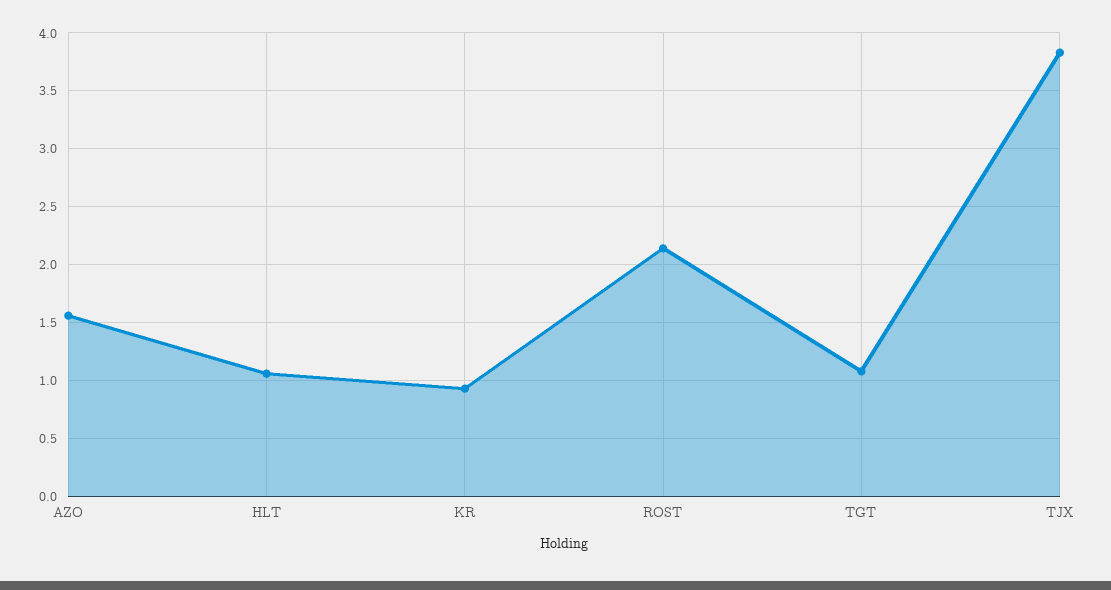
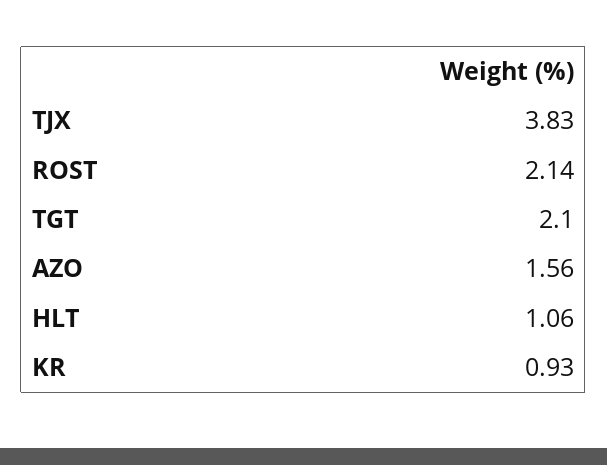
  {
    "AZO": 1.56,
    "HLT": 1.06,
    "KR": 0.93,
    "ROST": 2.14,
-   "TGT": 1.1,
+   "TGT": 2.1,
    "TJX": 3.83
  }

